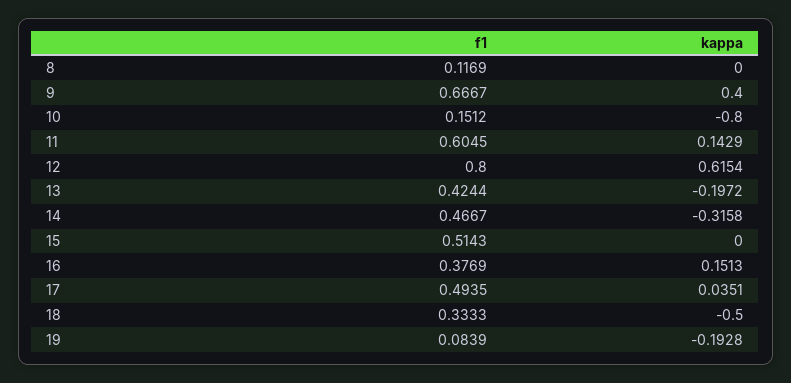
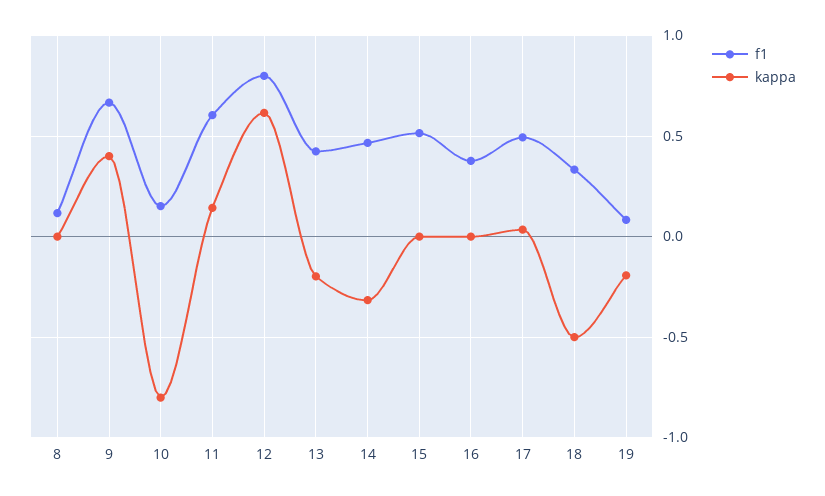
  {
    "f1": {
      "8": 0.1169,
      "9": 0.6667,
      "10": 0.1512,
      "11": 0.6045,
      "12": 0.8,
      "13": 0.4244,
      "14": 0.4667,
      "15": 0.5143,
      "16": 0.3769,
      "17": 0.4935,
      "18": 0.3333,
      "19": 0.0839
    },
    "kappa": {
      "8": 0,
      "9": 0.4,
      "10": -0.8,
      "11": 0.1429,
      "12": 0.6154,
      "13": -0.1972,
      "14": -0.3158,
      "15": 0,
-     "16": 0.1513,
+     "16": 0,
      "17": 0.0351,
      "18": -0.5,
      "19": -0.1928
    }
  }

